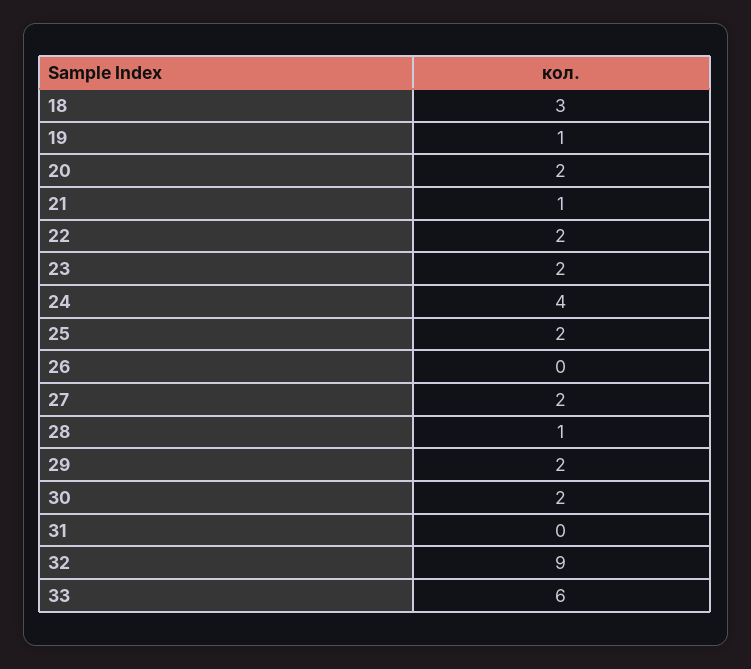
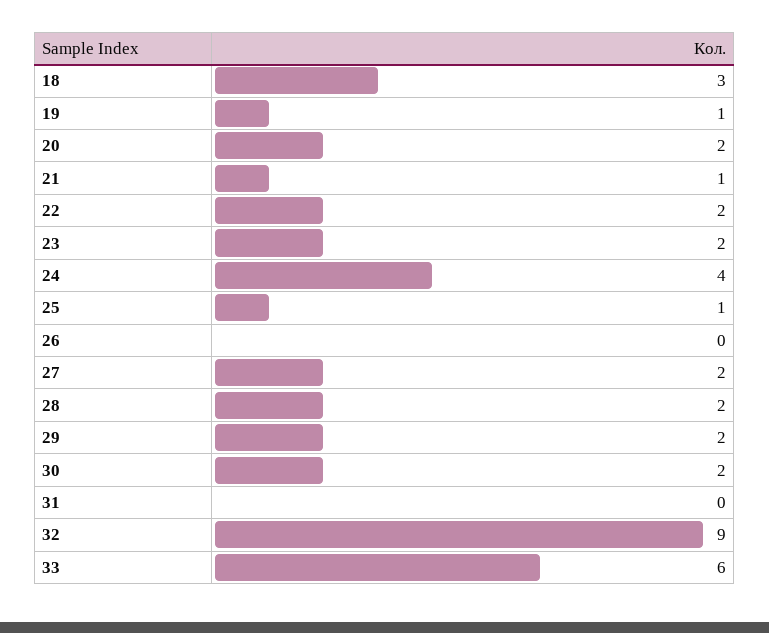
  {
    "18": 3,
    "19": 1,
    "20": 2,
    "21": 1,
    "22": 2,
    "23": 2,
    "24": 4,
-   "25": 2,
+   "25": 1,
    "26": 0,
    "27": 2,
-   "28": 1,
+   "28": 2,
    "29": 2,
    "30": 2,
    "31": 0,
    "32": 9,
    "33": 6
  }

